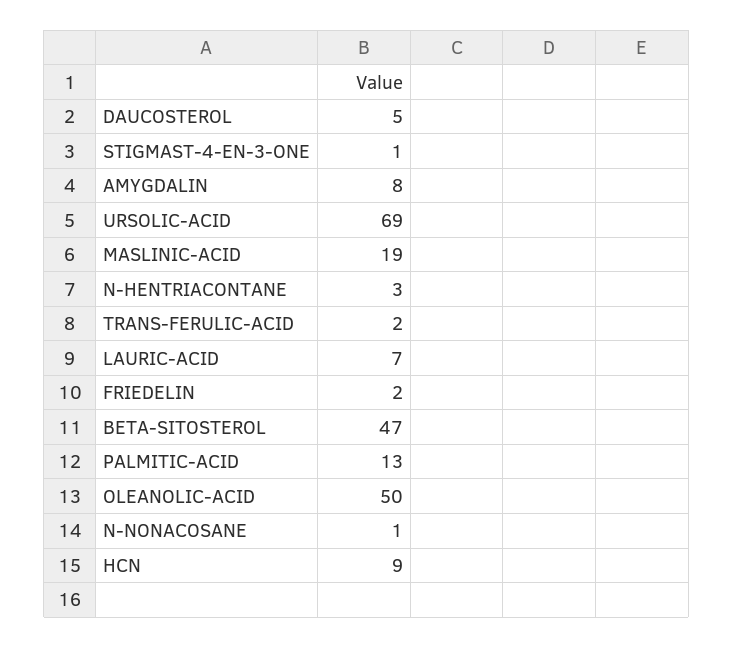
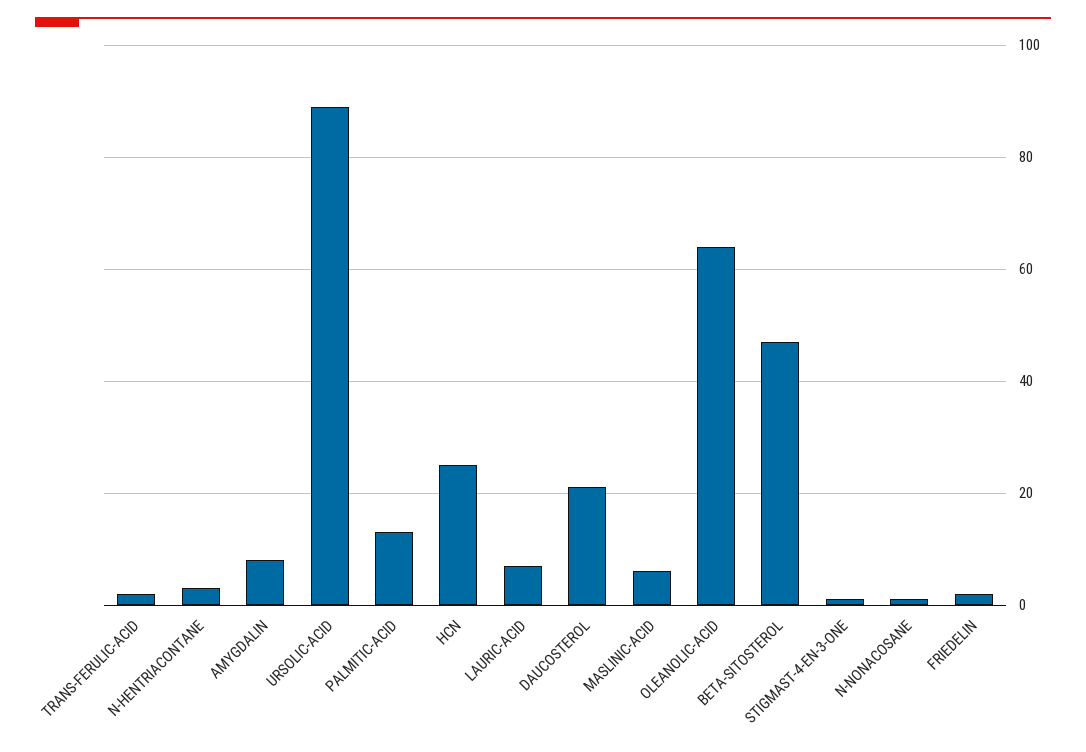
  {
-   "DAUCOSTEROL": 5,
+   "DAUCOSTEROL": 20,
    "STIGMAST-4-EN-3-ONE": 1,
    "AMYGDALIN": 8,
-   "URSOLIC-ACID": 69,
+   "URSOLIC-ACID": 90,
-   "MASLINIC-ACID": 19,
+   "MASLINIC-ACID": 5,
    "N-HENTRIACONTANE": 3,
    "TRANS-FERULIC-ACID": 2,
    "LAURIC-ACID": 7,
    "FRIEDELIN": 2,
    "BETA-SITOSTEROL": 47,
    "PALMITIC-ACID": 13,
-   "OLEANOLIC-ACID": 50,
+   "OLEANOLIC-ACID": 65,
    "N-NONACOSANE": 1,
-   "HCN": 9
+   "HCN": 25
  }

